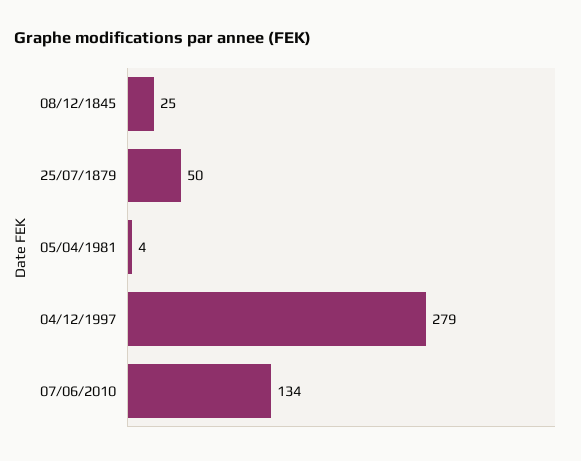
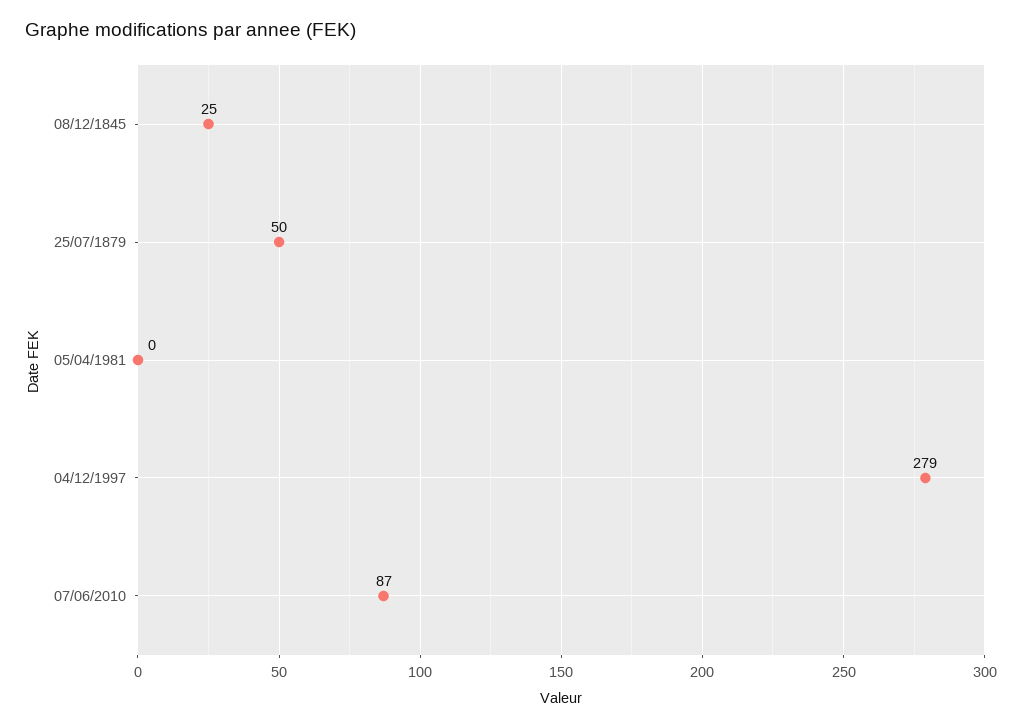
  {
    "08/12/1845": 25,
    "25/07/1879": 50,
-   "05/04/1981": 4,
+   "05/04/1981": 0,
    "04/12/1997": 279,
-   "07/06/2010": 134
+   "07/06/2010": 87
  }

